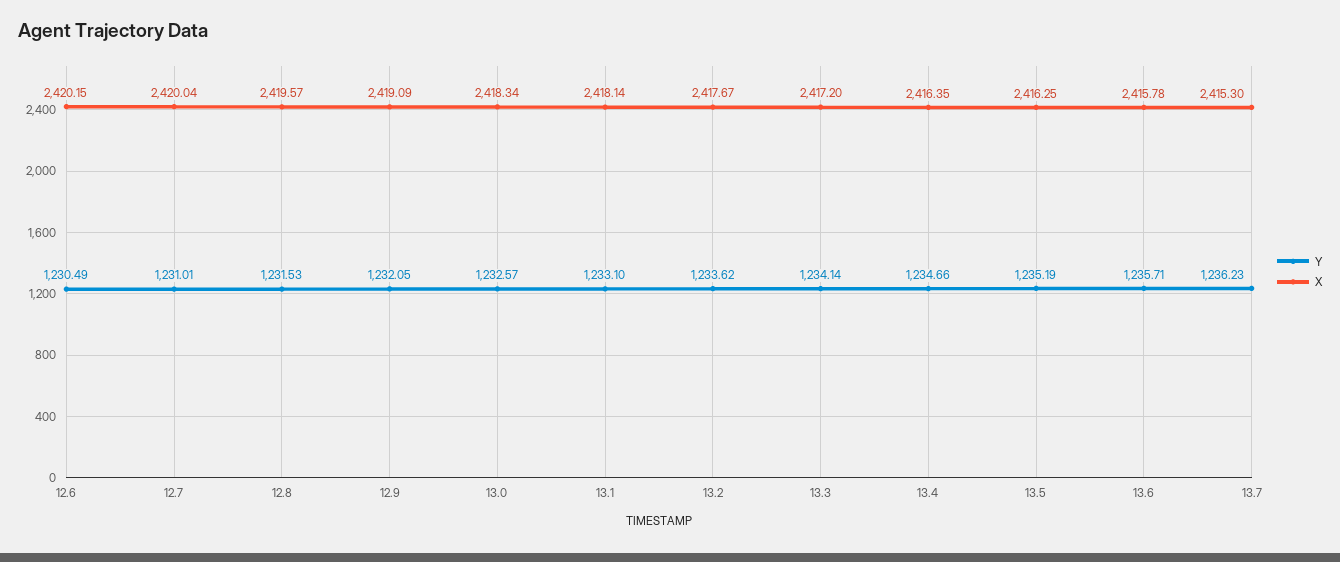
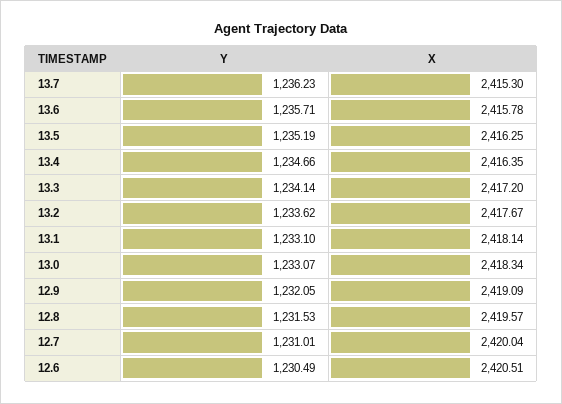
  {
    "Y": {
      "12.6": 1230.49,
      "12.7": 1231.01,
      "12.8": 1231.53,
      "12.9": 1232.05,
-     "13.0": 1232.57,
+     "13.0": 1233.07,
      "13.1": 1233.1,
      "13.2": 1233.62,
      "13.3": 1234.14,
      "13.4": 1234.66,
      "13.5": 1235.19,
      "13.6": 1235.71,
      "13.7": 1236.23
    },
    "X": {
-     "12.6": 2420.15,
+     "12.6": 2420.51,
      "12.7": 2420.04,
      "12.8": 2419.57,
      "12.9": 2419.09,
      "13.0": 2418.34,
      "13.1": 2418.14,
      "13.2": 2417.67,
      "13.3": 2417.2,
      "13.4": 2416.35,
      "13.5": 2416.25,
      "13.6": 2415.78,
      "13.7": 2415.3
    }
  }

